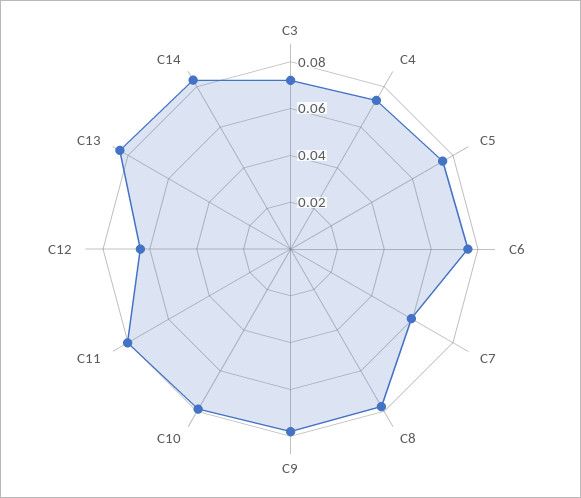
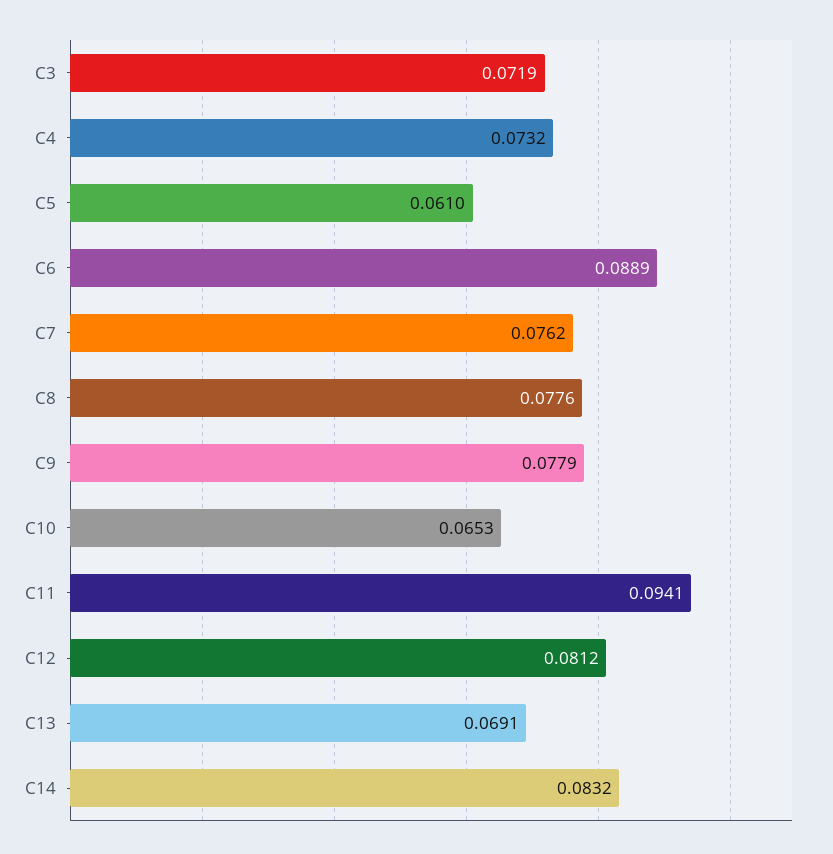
  {
    "C3": 0.0719,
    "C4": 0.0732,
-   "C5": 0.075,
+   "C5": 0.061,
-   "C6": 0.075,
+   "C6": 0.0889,
-   "C7": 0.06,
+   "C7": 0.0762,
    "C8": 0.0776,
    "C9": 0.0779,
-   "C10": 0.08,
+   "C10": 0.0653,
-   "C11": 0.08,
+   "C11": 0.0941,
-   "C12": 0.065,
+   "C12": 0.0812,
-   "C13": 0.085,
+   "C13": 0.0691,
    "C14": 0.0832
  }

